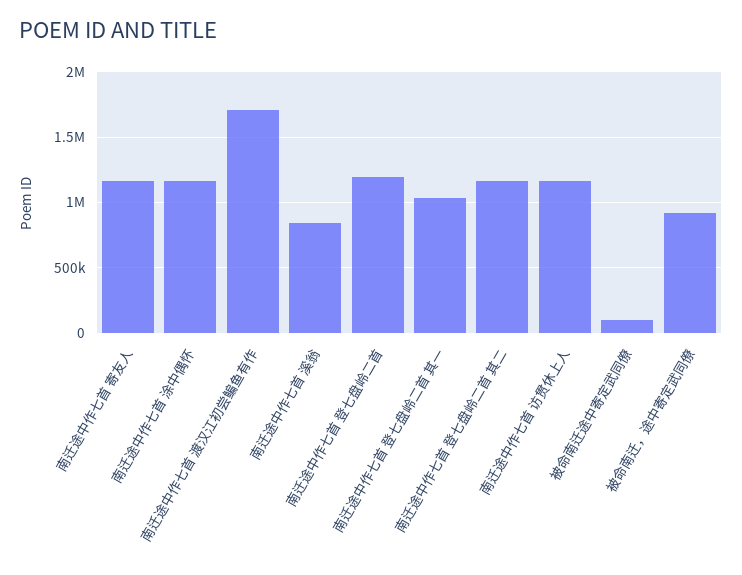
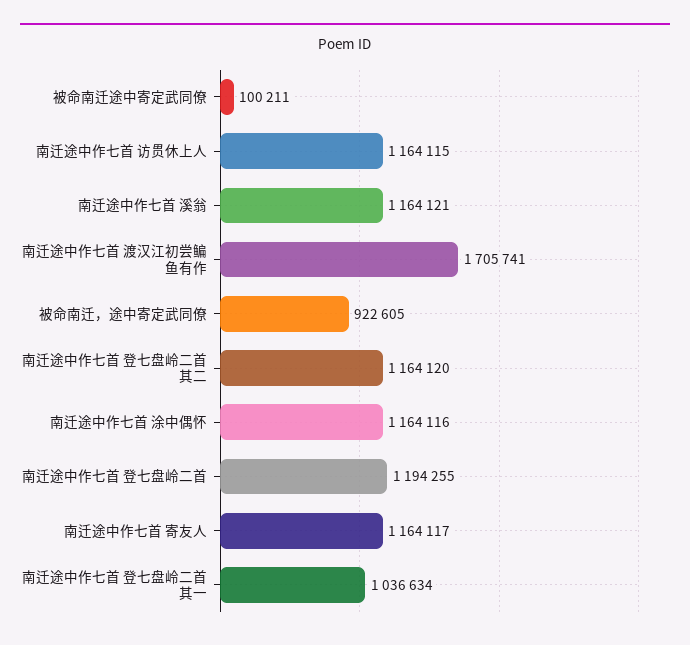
  {
    "南迁途中作七首 寄友人": 1164117,
    "南迁途中作七首 涂中偶怀": 1164116,
    "南迁途中作七首 渡汉江初尝鳊鱼有作": 1705741,
-   "南迁途中作七首 溪翁": 850000,
+   "南迁途中作七首 溪翁": 1164121,
    "南迁途中作七首 登七盘岭二首": 1194255,
    "南迁途中作七首 登七盘岭二首 其一": 1036634,
    "南迁途中作七首 登七盘岭二首 其二": 1164120,
    "南迁途中作七首 访贯休上人": 1164115,
    "被命南迁途中寄定武同僚": 100211,
    "被命南迁，途中寄定武同僚": 922605
  }

